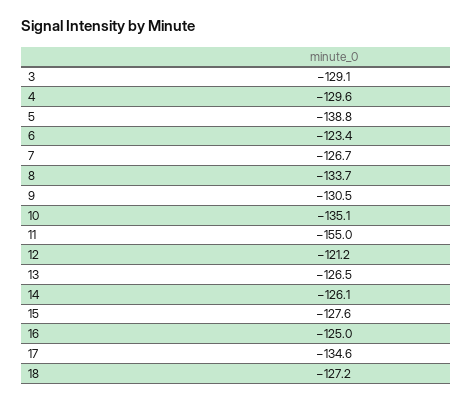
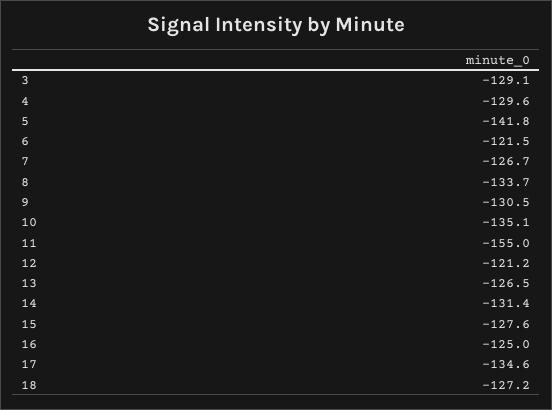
  {
    "3": -129.1,
    "4": -129.6,
-   "5": -138.8,
+   "5": -141.8,
-   "6": -123.4,
+   "6": -121.5,
    "7": -126.7,
    "8": -133.7,
    "9": -130.5,
    "10": -135.1,
    "11": -155,
    "12": -121.2,
    "13": -126.5,
-   "14": -126.1,
+   "14": -131.4,
    "15": -127.6,
    "16": -125,
    "17": -134.6,
    "18": -127.2
  }

